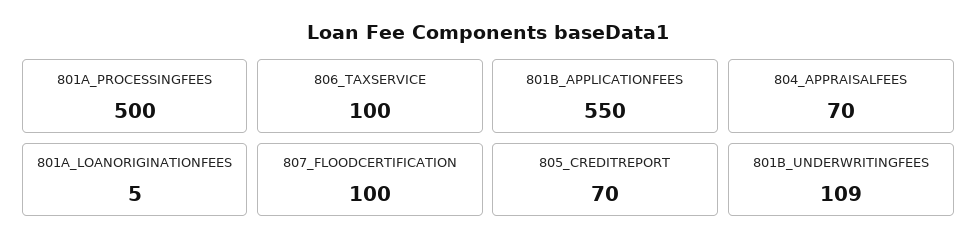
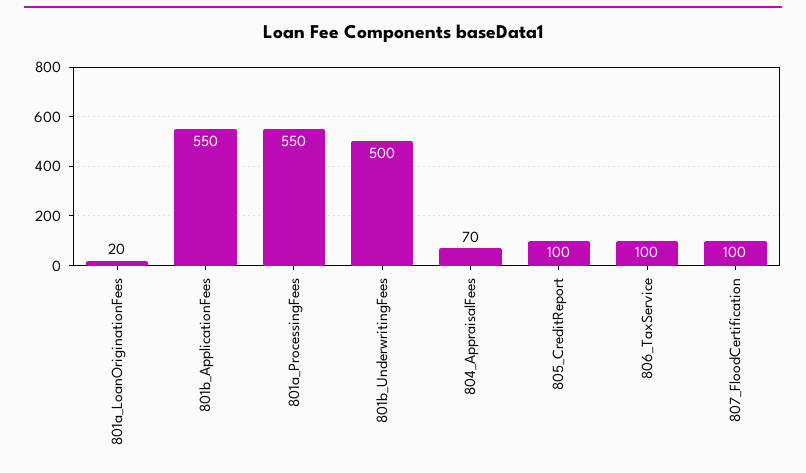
  {
-   "801A_PROCESSINGFEES": 500,
+   "801A_PROCESSINGFEES": 550,
    "806_TAXSERVICE": 100,
    "801B_APPLICATIONFEES": 550,
    "804_APPRAISALFEES": 70,
-   "801A_LOANORIGINATIONFEES": 5,
+   "801A_LOANORIGINATIONFEES": 20,
    "807_FLOODCERTIFICATION": 100,
-   "805_CREDITREPORT": 70,
+   "805_CREDITREPORT": 100,
-   "801B_UNDERWRITINGFEES": 109
+   "801B_UNDERWRITINGFEES": 500
  }

